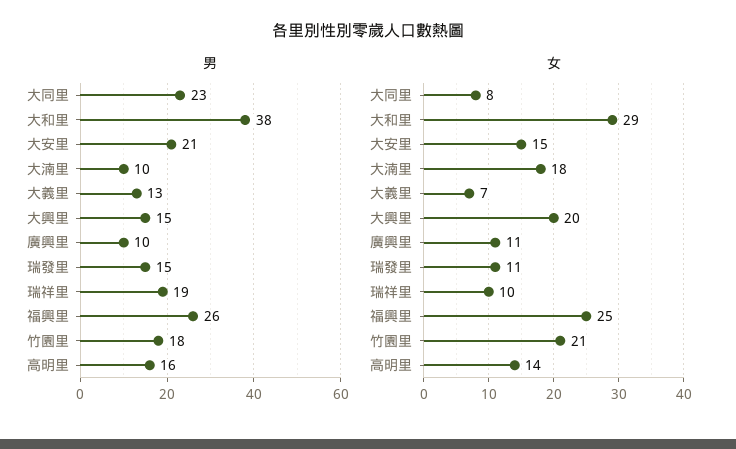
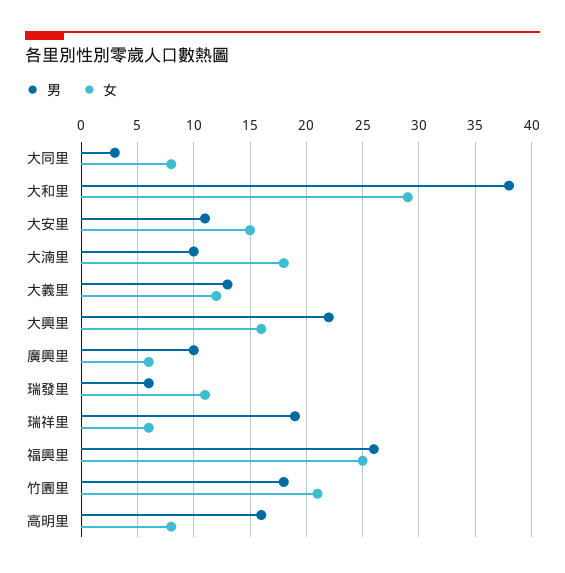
  {
    "男": {
-     "大同里": 23,
+     "大同里": 3,
      "大和里": 38,
-     "大安里": 21,
+     "大安里": 11,
      "大湳里": 10,
      "大義里": 13,
-     "大興里": 15,
+     "大興里": 22,
      "廣興里": 10,
-     "瑞發里": 15,
+     "瑞發里": 6,
      "瑞祥里": 19,
      "福興里": 26,
      "竹園里": 18,
      "高明里": 16
    },
    "女": {
      "大同里": 8,
      "大和里": 29,
      "大安里": 15,
      "大湳里": 18,
-     "大義里": 7,
+     "大義里": 12,
-     "大興里": 20,
+     "大興里": 16,
-     "廣興里": 11,
+     "廣興里": 6,
      "瑞發里": 11,
-     "瑞祥里": 10,
+     "瑞祥里": 6,
      "福興里": 25,
      "竹園里": 21,
-     "高明里": 14
+     "高明里": 8
    }
  }

